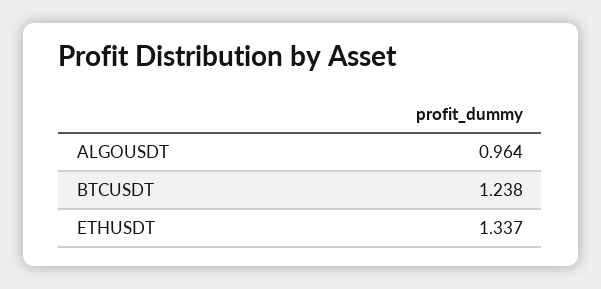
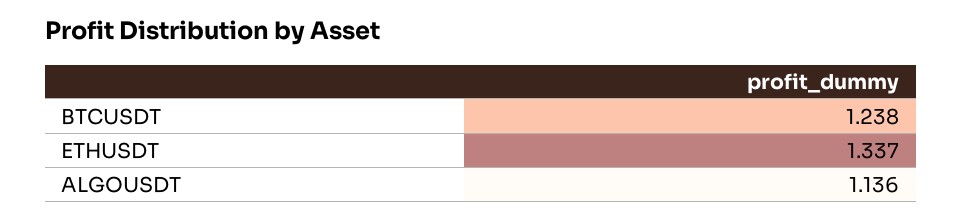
  {
-   "ALGOUSDT": 0.964,
+   "ALGOUSDT": 1.136,
    "BTCUSDT": 1.238,
    "ETHUSDT": 1.337
  }

